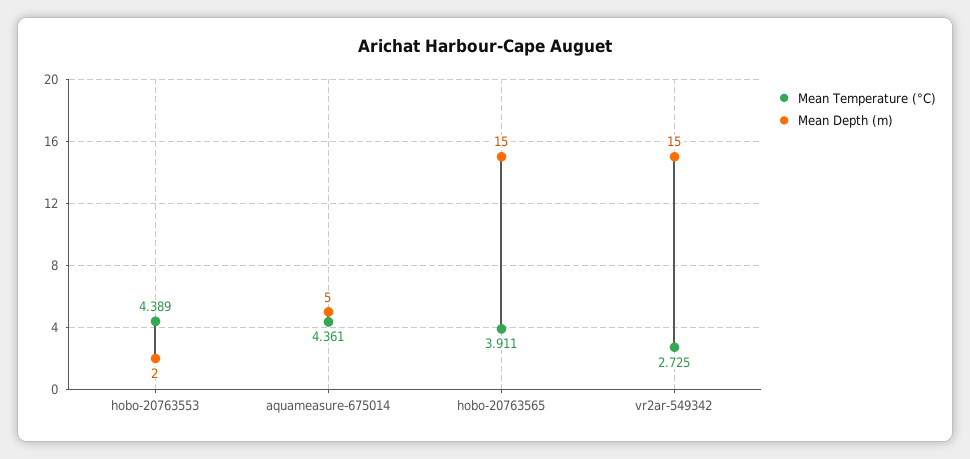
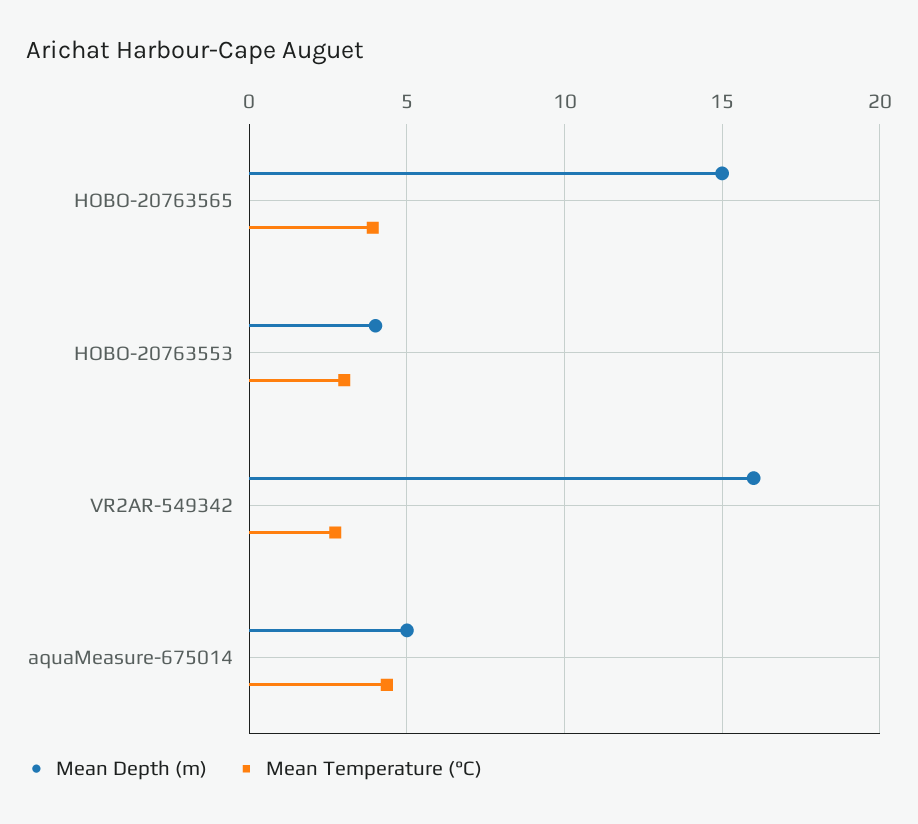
  {
    "Mean Temperature (°C)": {
-     "hobo-20763553": 4.389,
+     "hobo-20763553": 3,
      "aquameasure-675014": 4.361,
      "hobo-20763565": 3.911,
      "vr2ar-549342": 2.725
    },
    "Mean Depth (m)": {
-     "hobo-20763553": 2,
+     "hobo-20763553": 4,
      "aquameasure-675014": 5,
      "hobo-20763565": 15,
-     "vr2ar-549342": 15
+     "vr2ar-549342": 16
    }
  }

